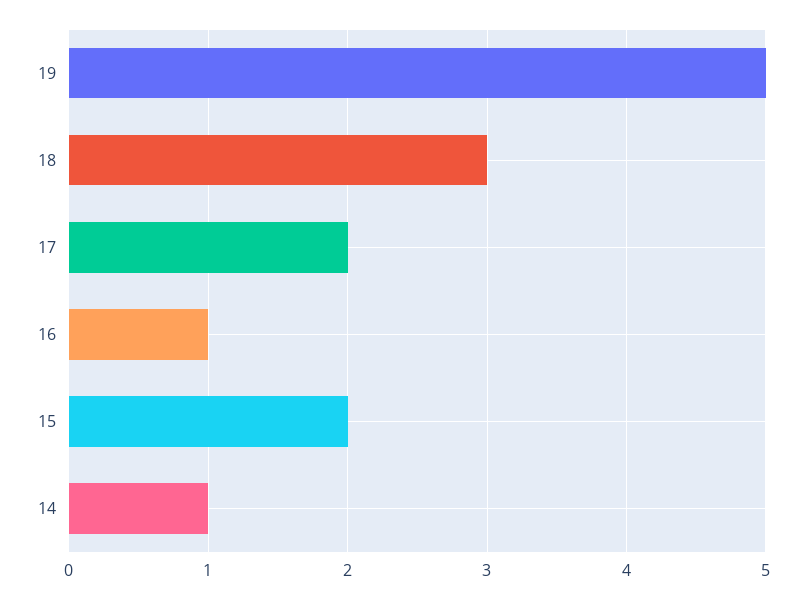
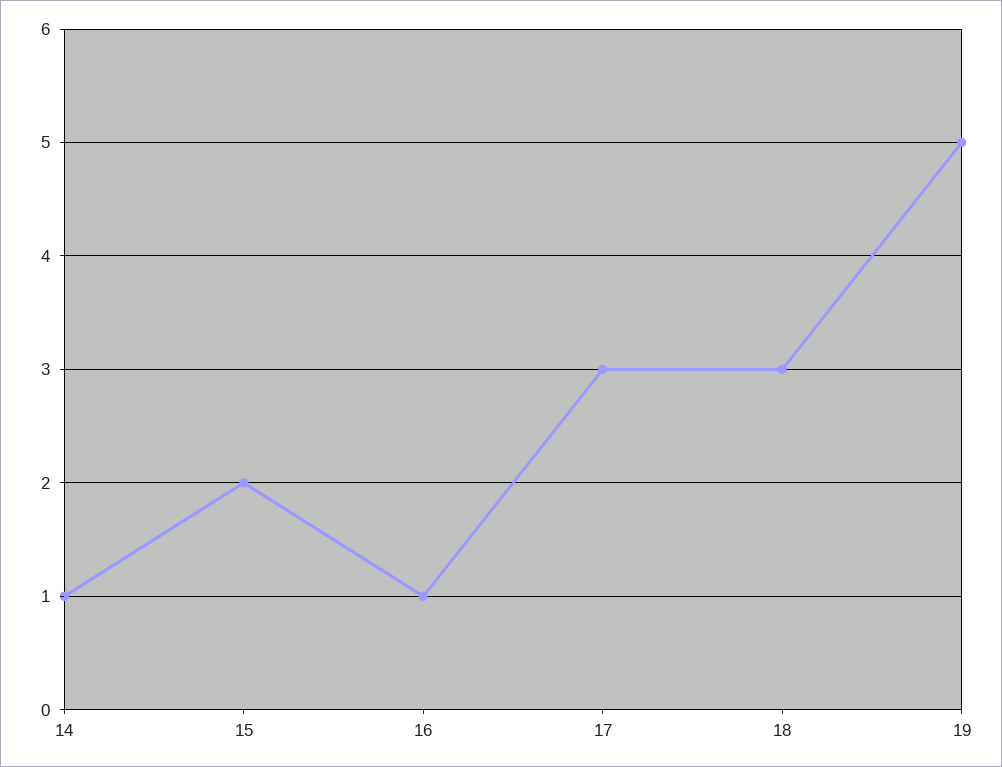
  {
    "19": 5,
    "18": 3,
-   "17": 2,
+   "17": 3,
    "16": 1,
    "15": 2,
    "14": 1
  }

